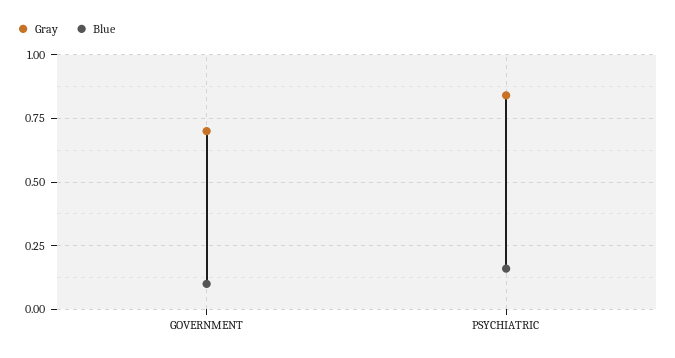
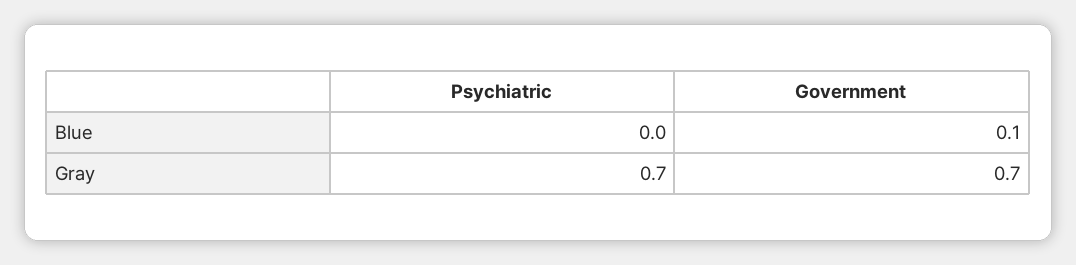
  {
    "Gray": {
      "GOVERNMENT": 0.7,
-     "PSYCHIATRIC": 0.85
+     "PSYCHIATRIC": 0.7
    },
    "Blue": {
      "GOVERNMENT": 0.1,
-     "PSYCHIATRIC": 0.15
+     "PSYCHIATRIC": 0
    }
  }

